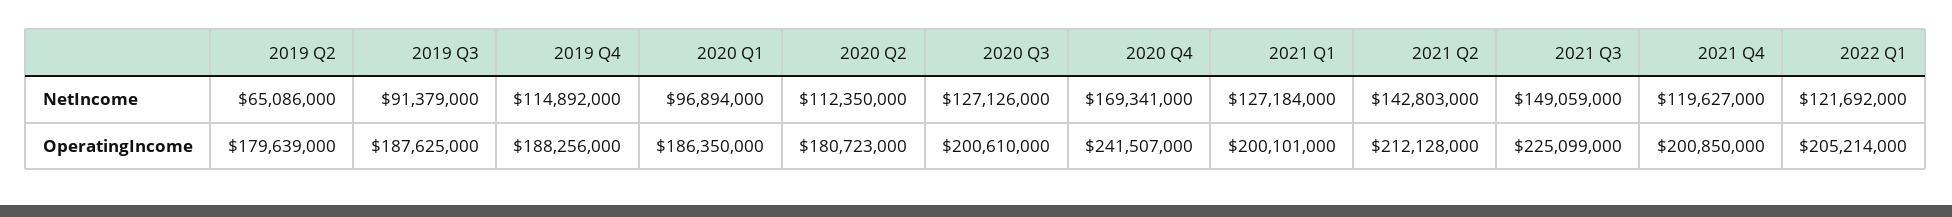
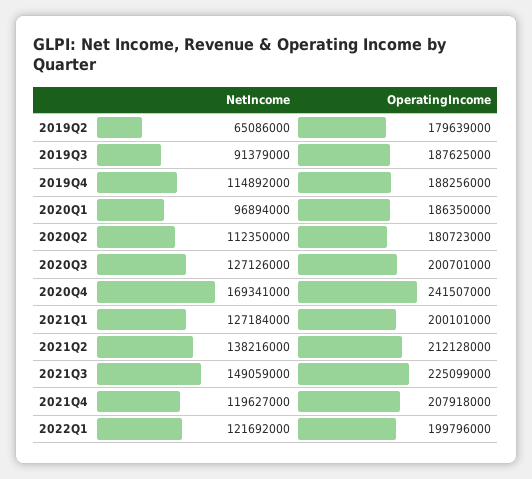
  {
    "2019 Q2": {
      "NetIncome": 65086000,
      "OperatingIncome": 179639000
    },
    "2019 Q3": {
      "NetIncome": 91379000,
      "OperatingIncome": 187625000
    },
    "2019 Q4": {
      "NetIncome": 114892000,
      "OperatingIncome": 188256000
    },
    "2020 Q1": {
      "NetIncome": 96894000,
      "OperatingIncome": 186350000
    },
    "2020 Q2": {
      "NetIncome": 112350000,
      "OperatingIncome": 180723000
    },
    "2020 Q3": {
      "NetIncome": 127126000,
-     "OperatingIncome": 200610000
+     "OperatingIncome": 200701000
    },
    "2020 Q4": {
      "NetIncome": 169341000,
      "OperatingIncome": 241507000
    },
    "2021 Q1": {
      "NetIncome": 127184000,
      "OperatingIncome": 200101000
    },
    "2021 Q2": {
-     "NetIncome": 142803000,
+     "NetIncome": 138216000,
      "OperatingIncome": 212128000
    },
    "2021 Q3": {
      "NetIncome": 149059000,
      "OperatingIncome": 225099000
    },
    "2021 Q4": {
      "NetIncome": 119627000,
-     "OperatingIncome": 200850000
+     "OperatingIncome": 207918000
    },
    "2022 Q1": {
      "NetIncome": 121692000,
-     "OperatingIncome": 205214000
+     "OperatingIncome": 199796000
    }
  }

